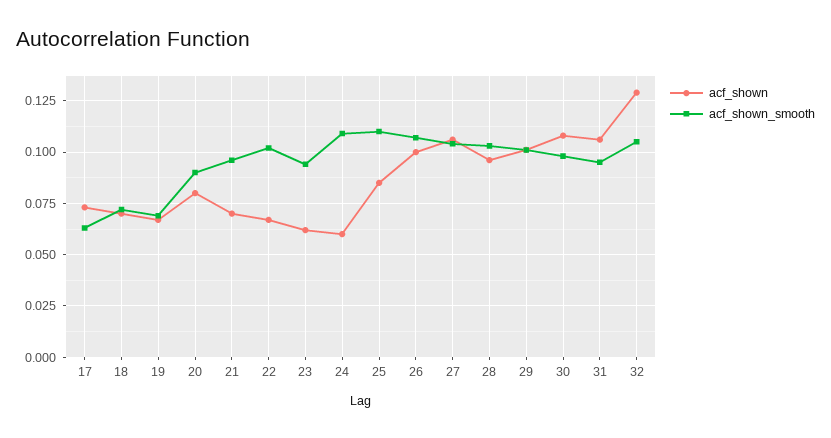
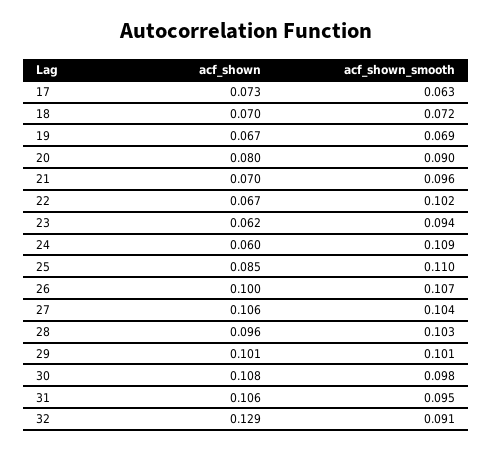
  {
    "acf_shown": {
      "17": 0.073,
      "18": 0.07,
      "19": 0.067,
      "20": 0.08,
      "21": 0.07,
      "22": 0.067,
      "23": 0.062,
      "24": 0.06,
      "25": 0.085,
      "26": 0.1,
      "27": 0.106,
      "28": 0.096,
      "29": 0.101,
      "30": 0.108,
      "31": 0.106,
      "32": 0.129
    },
    "acf_shown_smooth": {
      "17": 0.063,
      "18": 0.072,
      "19": 0.069,
      "20": 0.09,
      "21": 0.096,
      "22": 0.102,
      "23": 0.094,
      "24": 0.109,
      "25": 0.11,
      "26": 0.107,
      "27": 0.104,
      "28": 0.103,
      "29": 0.101,
      "30": 0.098,
      "31": 0.095,
-     "32": 0.105
+     "32": 0.091
    }
  }

